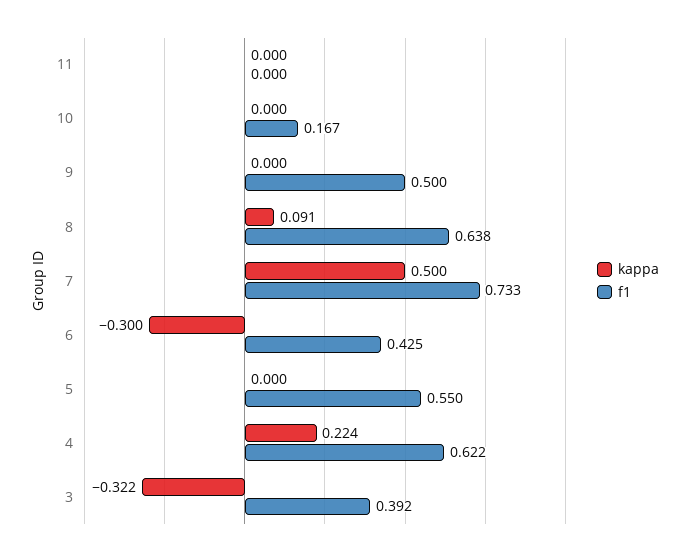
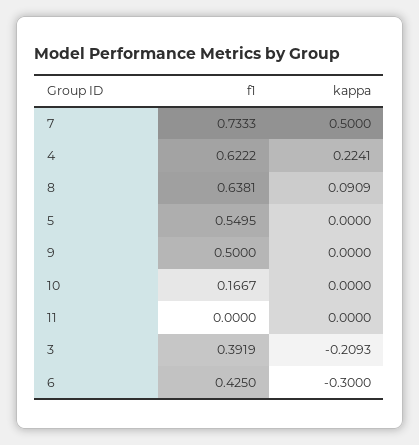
  {
    "kappa": {
      "11": 0,
      "10": 0,
      "9": 0,
      "8": 0.0909,
      "7": 0.5,
      "6": -0.3,
      "5": 0,
      "4": 0.2241,
-     "3": -0.322
+     "3": -0.2093
    },
    "f1": {
      "11": 0,
      "10": 0.1667,
      "9": 0.5,
      "8": 0.6381,
      "7": 0.7333,
      "6": 0.425,
      "5": 0.5495,
      "4": 0.6222,
      "3": 0.3919
    }
  }

